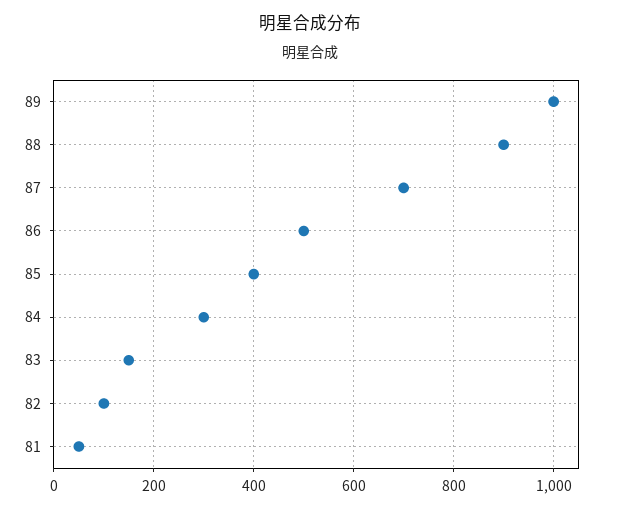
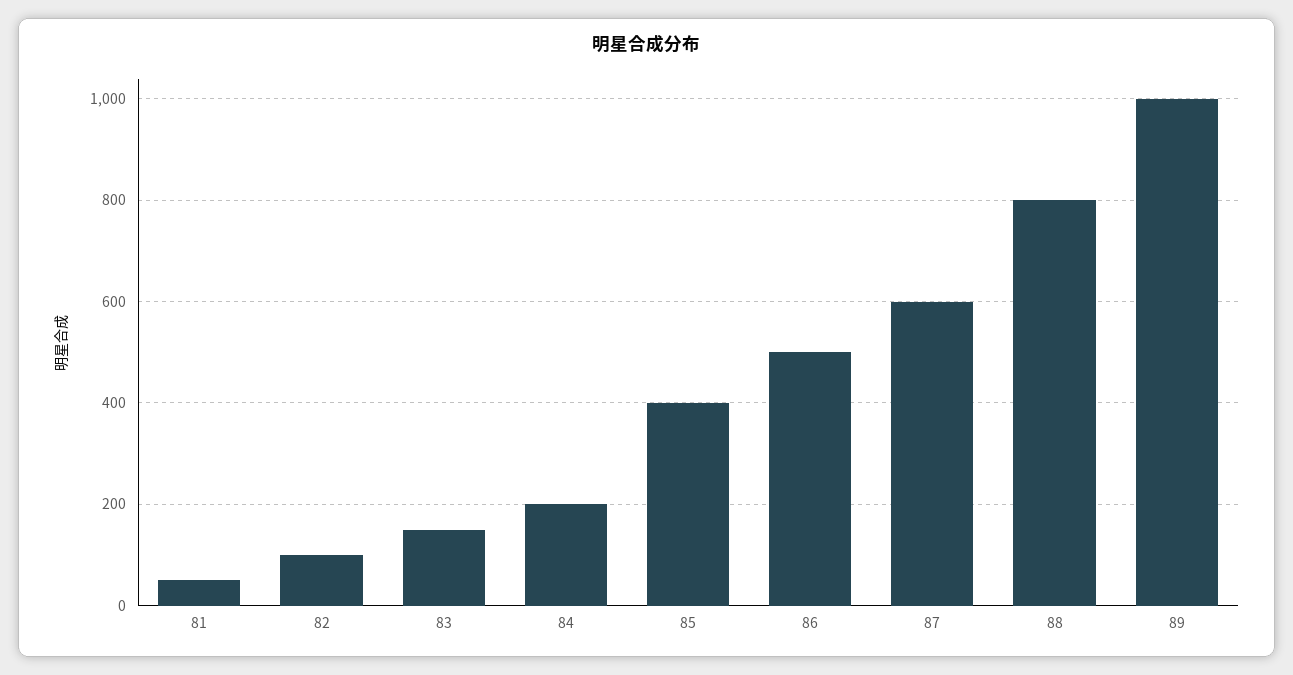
  {
    "89": 1000,
-   "88": 900,
+   "88": 800,
-   "87": 700,
+   "87": 600,
    "86": 500,
    "85": 400,
-   "84": 300,
+   "84": 200,
    "83": 160,
    "82": 100,
    "81": 60
  }

